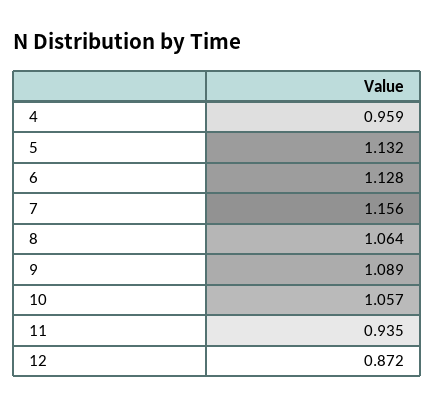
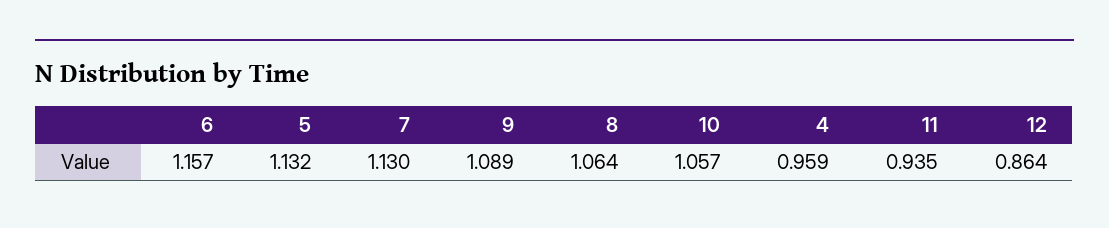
  {
    "4": 0.959,
    "5": 1.132,
-   "6": 1.128,
+   "6": 1.157,
-   "7": 1.156,
+   "7": 1.13,
    "8": 1.064,
    "9": 1.089,
    "10": 1.057,
    "11": 0.935,
-   "12": 0.872
+   "12": 0.864
  }

